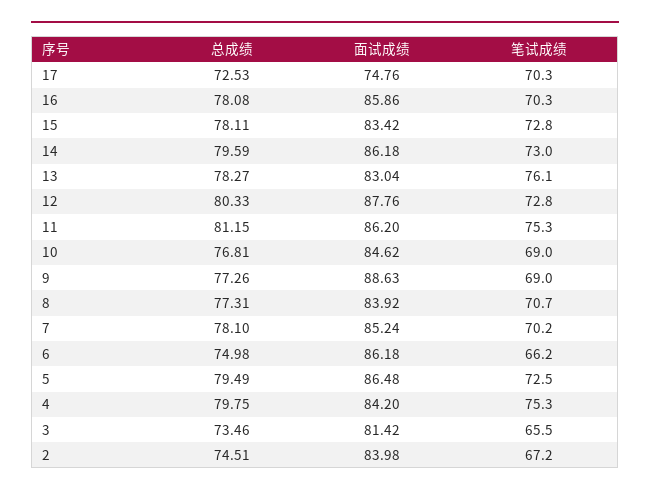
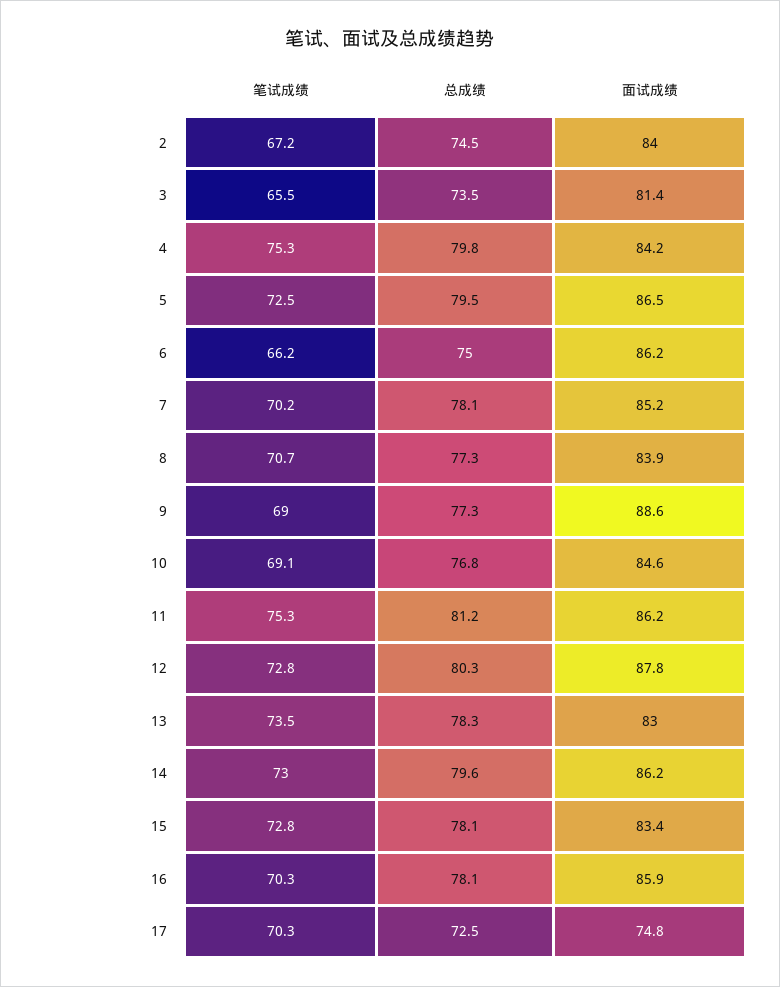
  {
    "总成绩": {
      "17": 72.53,
      "16": 78.08,
      "15": 78.11,
      "14": 79.59,
      "13": 78.27,
      "12": 80.33,
      "11": 81.15,
      "10": 76.81,
      "9": 77.26,
      "8": 77.31,
      "7": 78.1,
      "6": 74.98,
      "5": 79.49,
      "4": 79.75,
      "3": 73.46,
      "2": 74.51
    },
    "面试成绩": {
      "17": 74.76,
      "16": 85.86,
      "15": 83.42,
      "14": 86.18,
      "13": 83.04,
      "12": 87.76,
      "11": 86.2,
      "10": 84.62,
      "9": 88.63,
      "8": 83.92,
      "7": 85.24,
      "6": 86.18,
      "5": 86.48,
      "4": 84.2,
      "3": 81.42,
      "2": 83.98
    },
    "笔试成绩": {
      "17": 70.3,
      "16": 70.3,
      "15": 72.8,
      "14": 73,
-     "13": 76.1,
+     "13": 73.5,
      "12": 72.8,
      "11": 75.3,
-     "10": 69,
+     "10": 69.1,
      "9": 69,
      "8": 70.7,
      "7": 70.2,
      "6": 66.2,
      "5": 72.5,
      "4": 75.3,
      "3": 65.5,
      "2": 67.2
    }
  }

